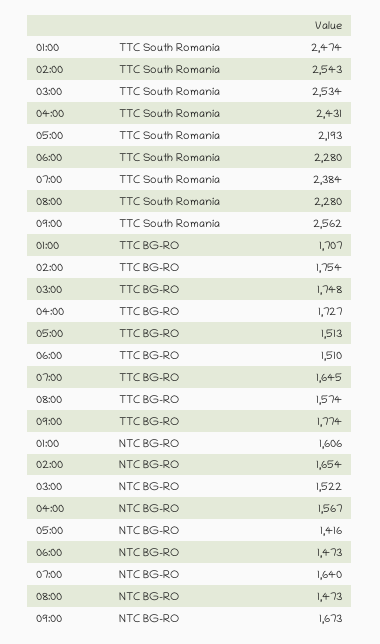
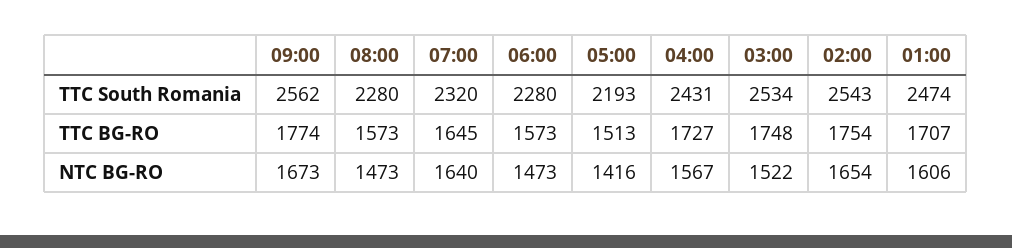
  {
    "01:00": {
      "TTC South Romania": 2474,
      "TTC BG-RO": 1707,
      "NTC BG-RO": 1606
    },
    "02:00": {
      "TTC South Romania": 2543,
      "TTC BG-RO": 1754,
      "NTC BG-RO": 1654
    },
    "03:00": {
      "TTC South Romania": 2534,
      "TTC BG-RO": 1748,
      "NTC BG-RO": 1522
    },
    "04:00": {
      "TTC South Romania": 2431,
      "TTC BG-RO": 1727,
      "NTC BG-RO": 1567
    },
    "05:00": {
      "TTC South Romania": 2193,
      "TTC BG-RO": 1513,
      "NTC BG-RO": 1416
    },
    "06:00": {
      "TTC South Romania": 2280,
-     "TTC BG-RO": 1510,
+     "TTC BG-RO": 1573,
      "NTC BG-RO": 1473
    },
    "07:00": {
-     "TTC South Romania": 2384,
+     "TTC South Romania": 2320,
      "TTC BG-RO": 1645,
      "NTC BG-RO": 1640
    },
    "08:00": {
      "TTC South Romania": 2280,
-     "TTC BG-RO": 1574,
+     "TTC BG-RO": 1573,
      "NTC BG-RO": 1473
    },
    "09:00": {
      "TTC South Romania": 2562,
      "TTC BG-RO": 1774,
      "NTC BG-RO": 1673
    }
  }

